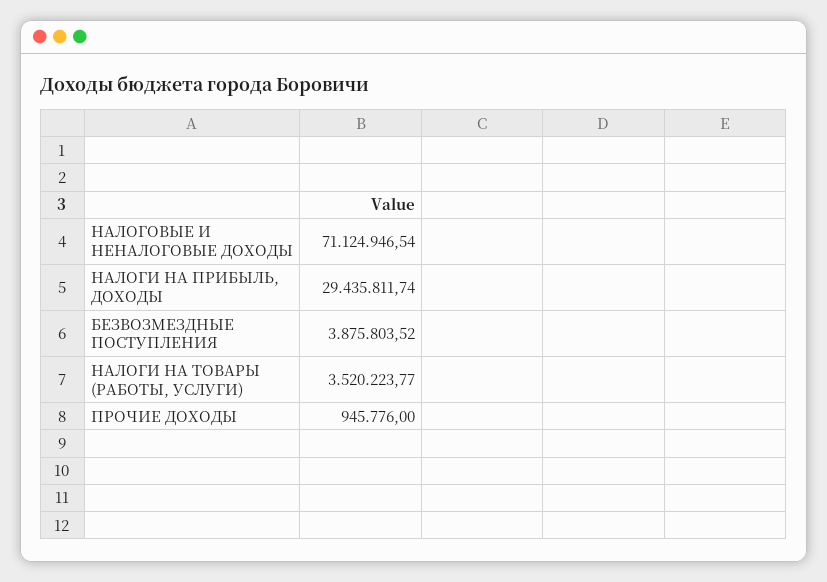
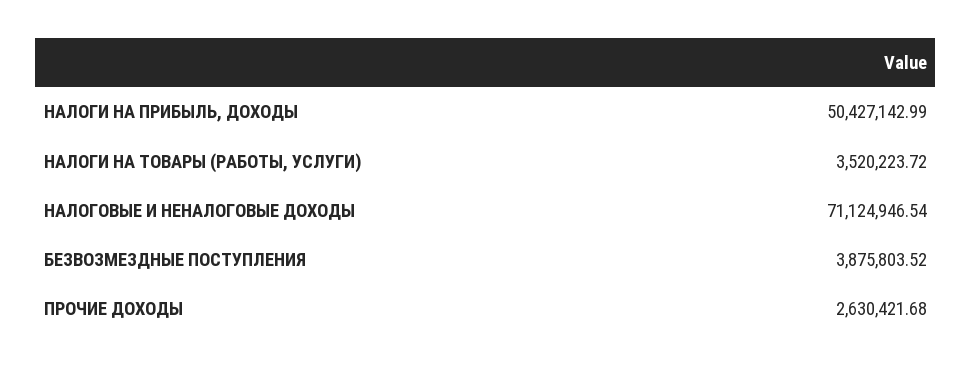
  {
    "НАЛОГОВЫЕ И НЕНАЛОГОВЫЕ ДОХОДЫ": 71124946.54,
-   "НАЛОГИ НА ПРИБЫЛЬ, ДОХОДЫ": 29435811.74,
+   "НАЛОГИ НА ПРИБЫЛЬ, ДОХОДЫ": 50427142.99,
    "БЕЗВОЗМЕЗДНЫЕ ПОСТУПЛЕНИЯ": 3875803.52,
-   "НАЛОГИ НА ТОВАРЫ (РАБОТЫ, УСЛУГИ)": 3520223.77,
+   "НАЛОГИ НА ТОВАРЫ (РАБОТЫ, УСЛУГИ)": 3520223.72,
-   "ПРОЧИЕ ДОХОДЫ": 945776
+   "ПРОЧИЕ ДОХОДЫ": 2630421.68
  }

